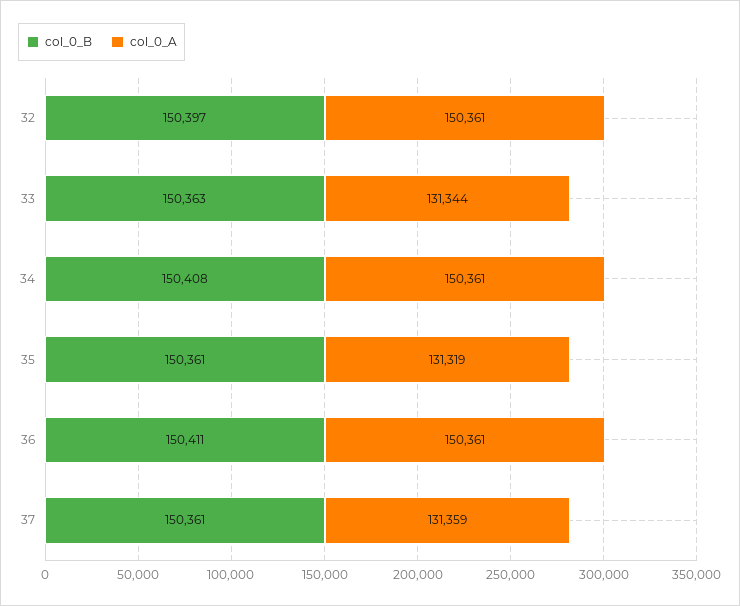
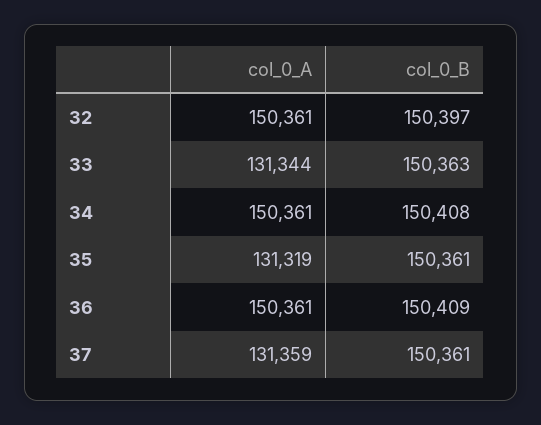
  {
    "col_0_B": {
      "32": 150397,
      "33": 150363,
      "34": 150408,
      "35": 150361,
-     "36": 150411,
+     "36": 150409,
      "37": 150361
    },
    "col_0_A": {
      "32": 150361,
      "33": 131344,
      "34": 150361,
      "35": 131319,
      "36": 150361,
      "37": 131359
    }
  }

